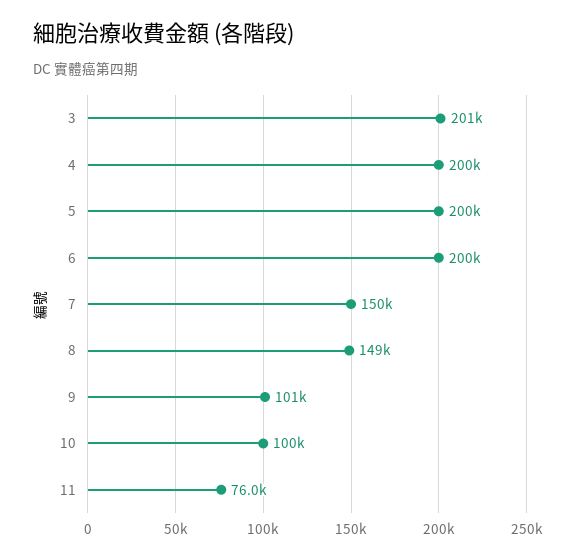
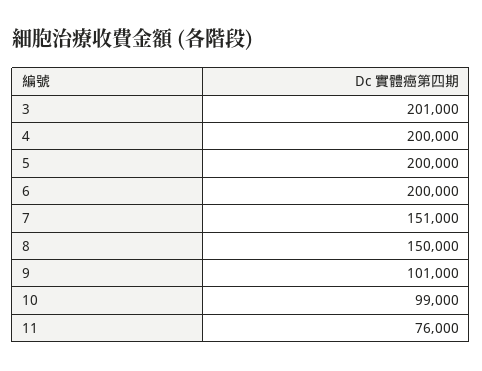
  {
    "3": 201000,
    "4": 200000,
    "5": 200000,
    "6": 200000,
-   "7": 150000,
+   "7": 151000,
-   "8": 149000,
+   "8": 150000,
    "9": 101000,
-   "10": 100000,
+   "10": 99000,
    "11": 76000
  }

